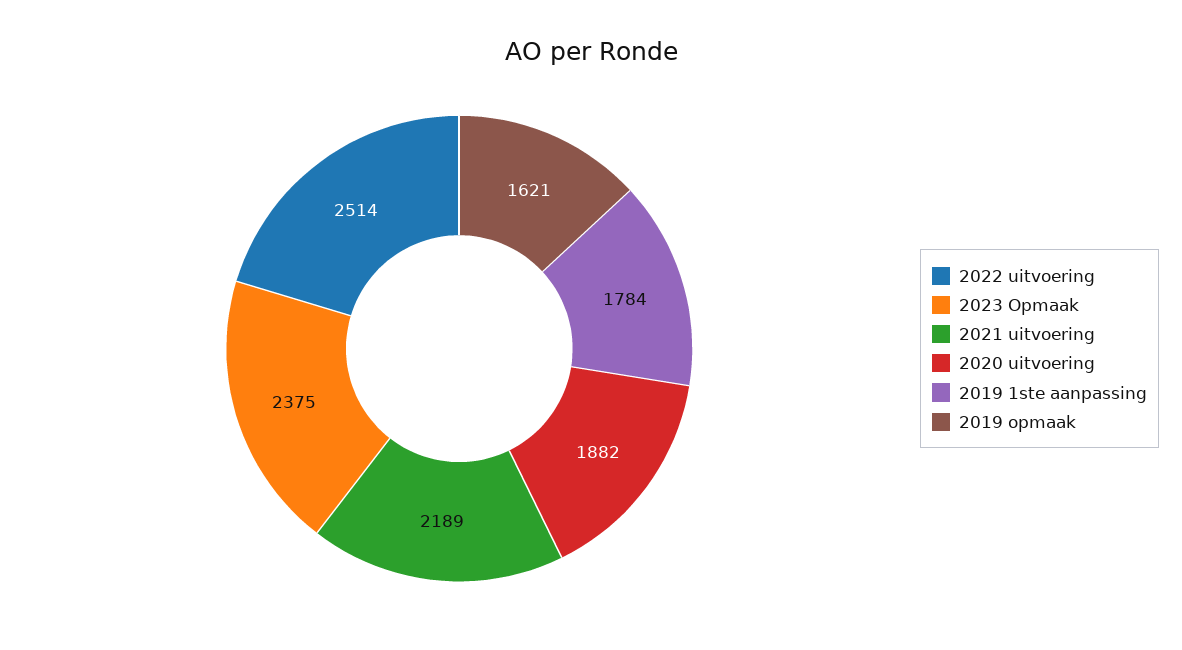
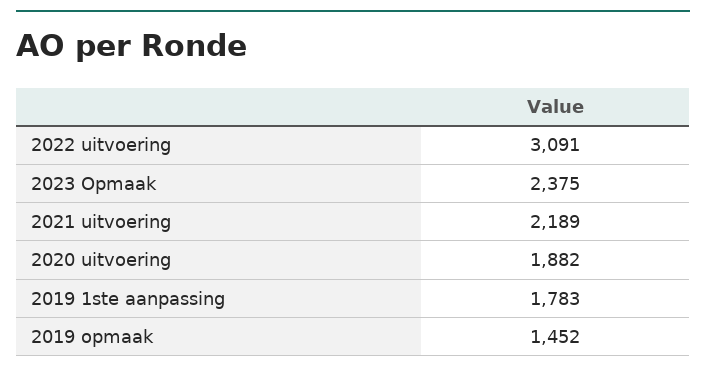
  {
-   "2022 uitvoering": 2514,
+   "2022 uitvoering": 3091,
    "2023 Opmaak": 2375,
    "2021 uitvoering": 2189,
    "2020 uitvoering": 1882,
-   "2019 1ste aanpassing": 1784,
+   "2019 1ste aanpassing": 1783,
-   "2019 opmaak": 1621
+   "2019 opmaak": 1452
  }

